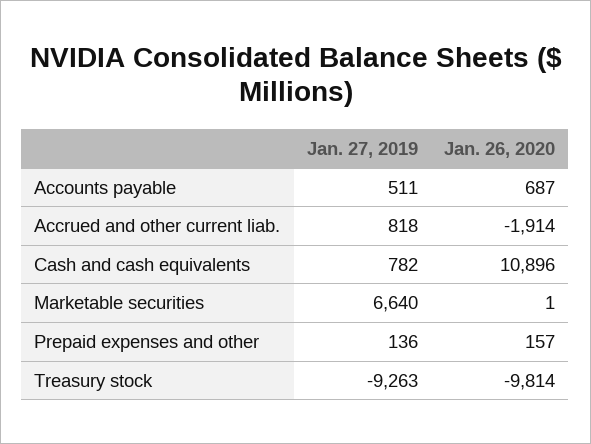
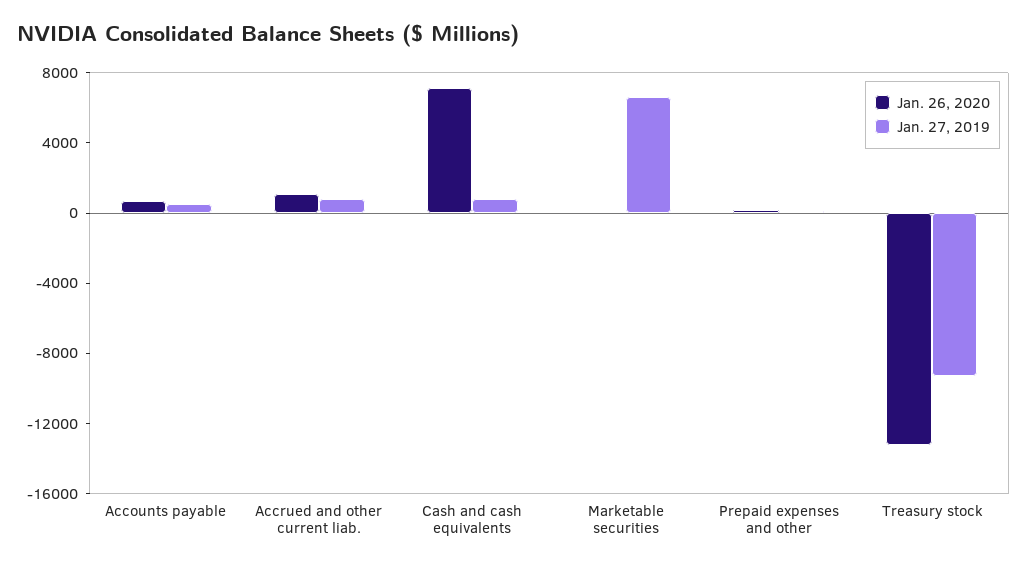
  {
    "Jan. 27, 2019": {
      "Accounts payable": 511,
      "Accrued and other current liab.": 818,
      "Cash and cash equivalents": 782,
      "Marketable securities": 6640,
      "Prepaid expenses and other": 136,
      "Treasury stock": -9263
    },
    "Jan. 26, 2020": {
      "Accounts payable": 687,
-     "Accrued and other current liab.": -1914,
+     "Accrued and other current liab.": 1000,
-     "Cash and cash equivalents": 10896,
+     "Cash and cash equivalents": 7000,
      "Marketable securities": 1,
      "Prepaid expenses and other": 157,
-     "Treasury stock": -9814
+     "Treasury stock": -13000
    }
  }

